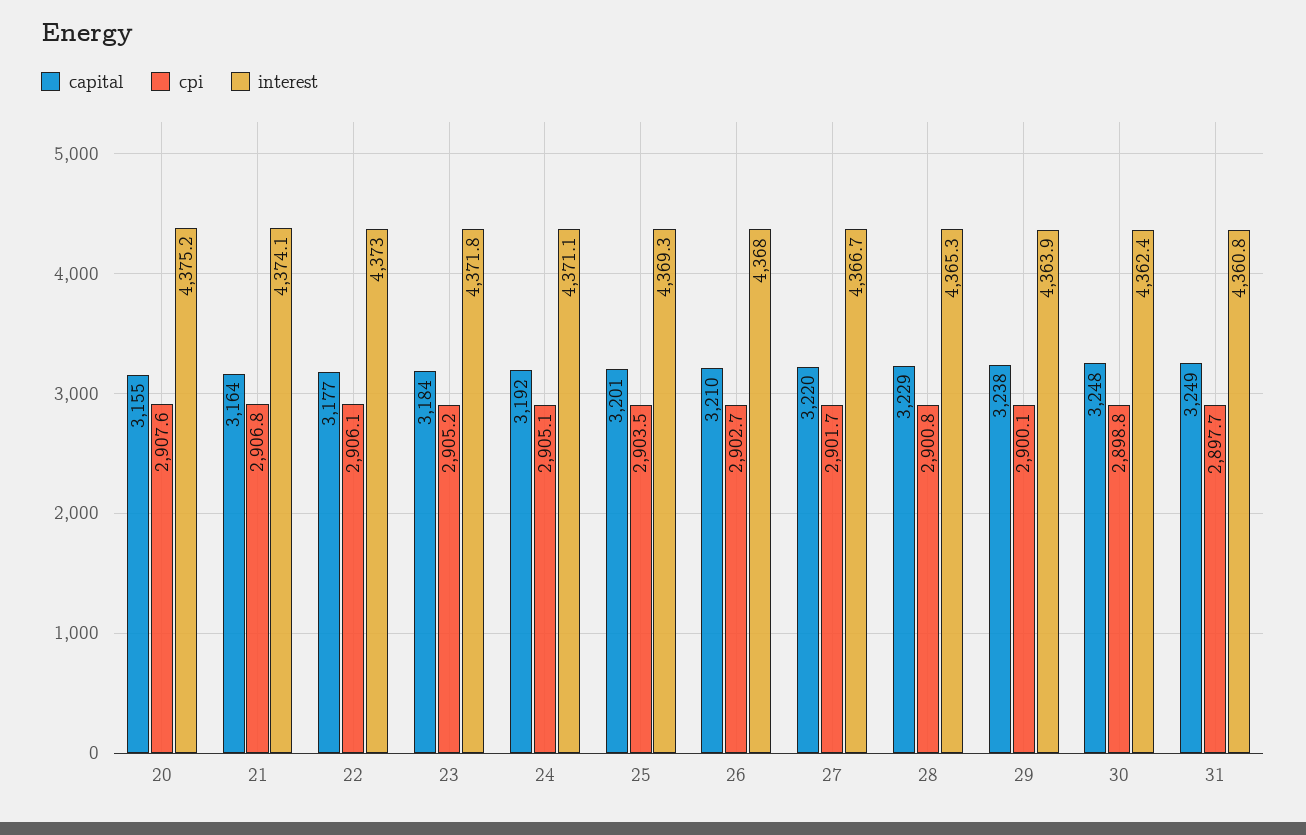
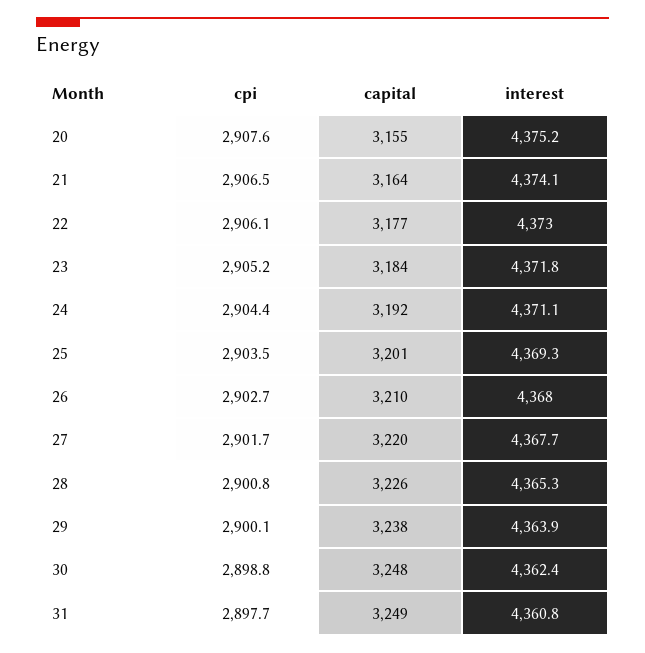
  {
    "capital": {
      "20": 3155,
      "21": 3164,
      "22": 3177,
      "23": 3184,
      "24": 3192,
      "25": 3201,
      "26": 3210,
      "27": 3220,
-     "28": 3229,
+     "28": 3226,
      "29": 3238,
      "30": 3248,
      "31": 3249
    },
    "cpi": {
      "20": 2907.6,
-     "21": 2906.8,
+     "21": 2906.5,
      "22": 2906.1,
      "23": 2905.2,
-     "24": 2905.1,
+     "24": 2904.4,
      "25": 2903.5,
      "26": 2902.7,
      "27": 2901.7,
      "28": 2900.8,
      "29": 2900.1,
      "30": 2898.8,
      "31": 2897.7
    },
    "interest": {
      "20": 4375.2,
      "21": 4374.1,
      "22": 4373,
      "23": 4371.8,
      "24": 4371.1,
      "25": 4369.3,
      "26": 4368,
-     "27": 4366.7,
+     "27": 4367.7,
      "28": 4365.3,
      "29": 4363.9,
      "30": 4362.4,
      "31": 4360.8
    }
  }

